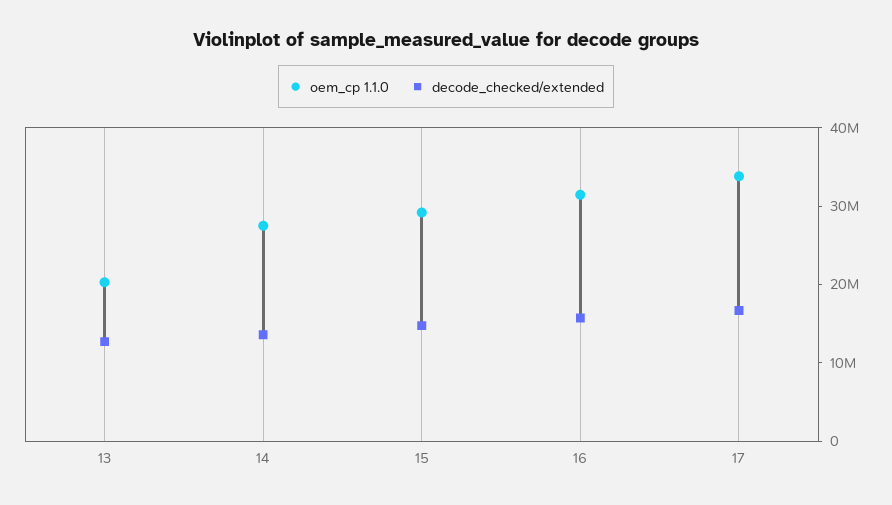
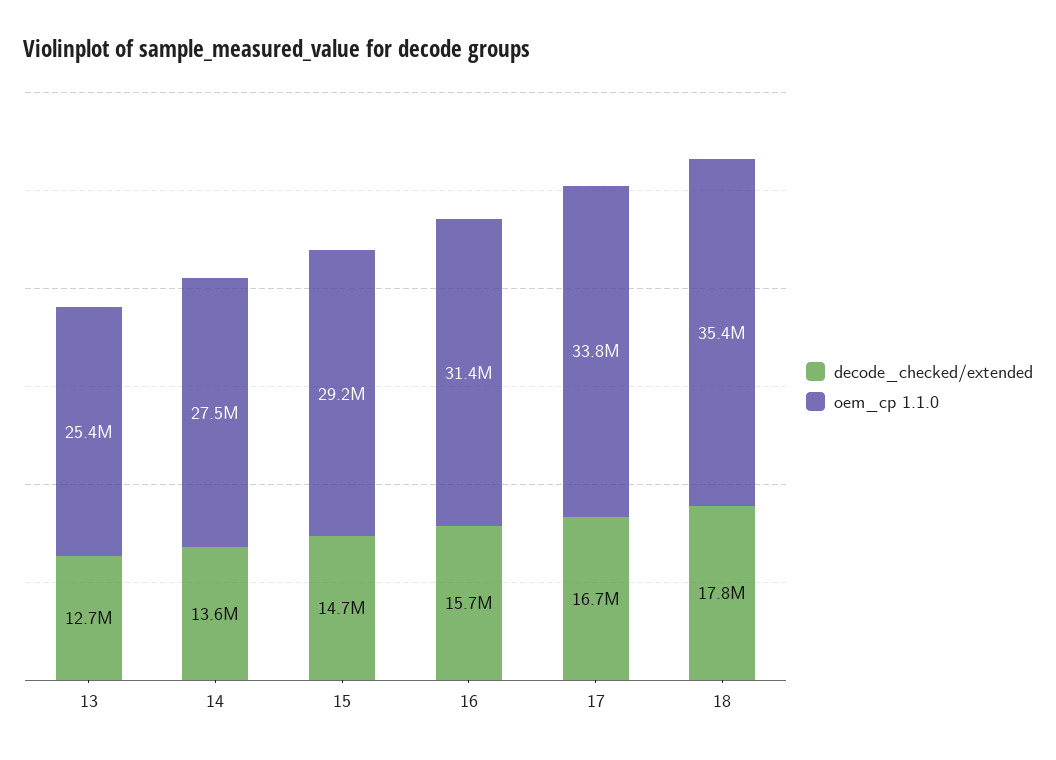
  {
    "oem_cp 1.1.0": {
-     "13": 20000000,
+     "13": 25400000,
      "14": 27500000,
      "15": 29200000,
      "16": 31400000,
-     "17": 33800000
+     "17": 33800000,
+     "18": 35400000
    },
    "decode_checked/extended": {
      "13": 12700000,
      "14": 13600000,
      "15": 14700000,
      "16": 15700000,
-     "17": 16700000
+     "17": 16700000,
+     "18": 17800000
    }
  }

